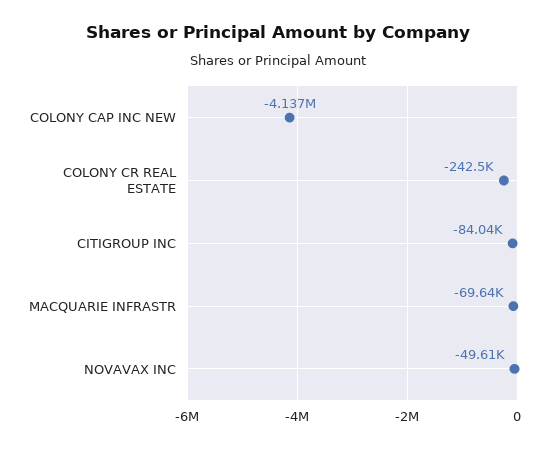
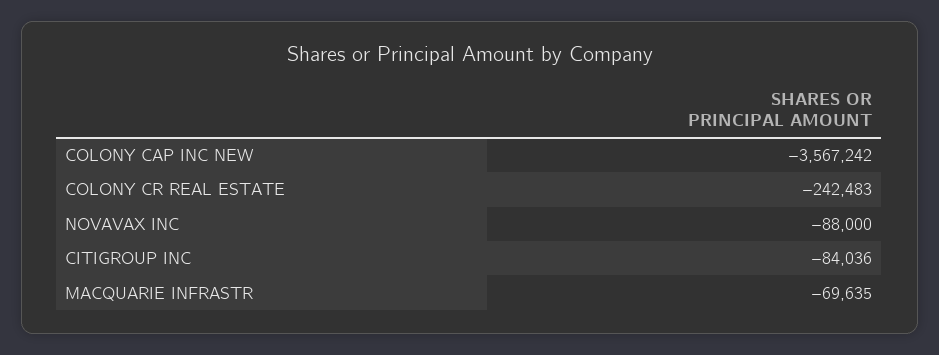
  {
-   "COLONY CAP INC NEW": -4137000,
+   "COLONY CAP INC NEW": -3567242,
    "COLONY CR REAL ESTATE": -242483,
    "CITIGROUP INC": -84036,
    "MACQUARIE INFRASTR": -69635,
-   "NOVAVAX INC": -49610
+   "NOVAVAX INC": -88000
  }

